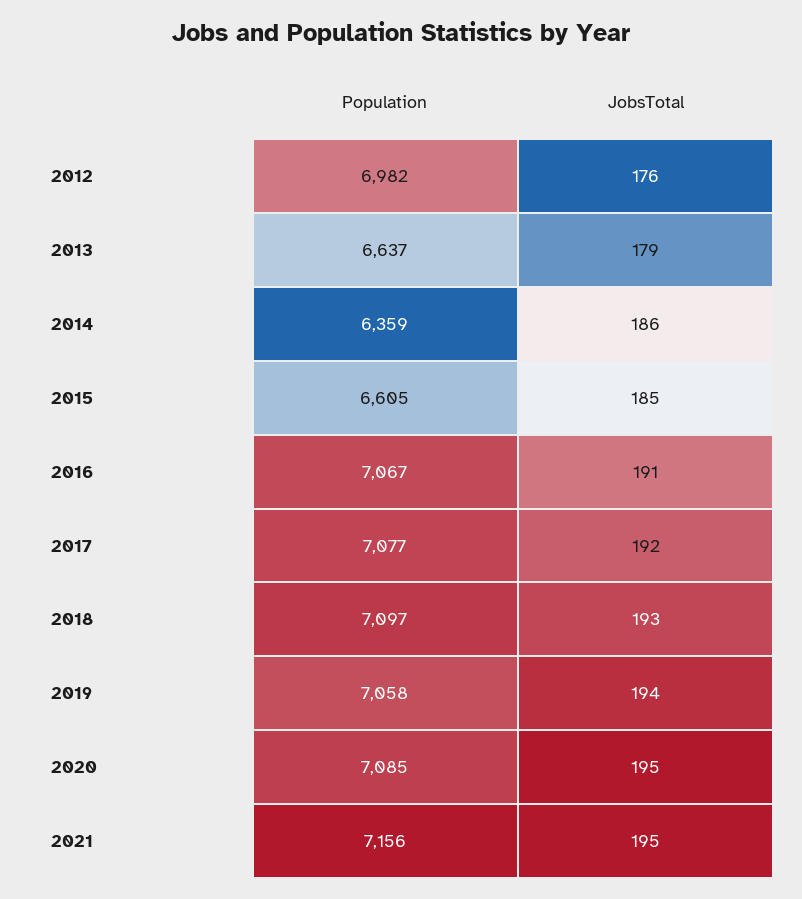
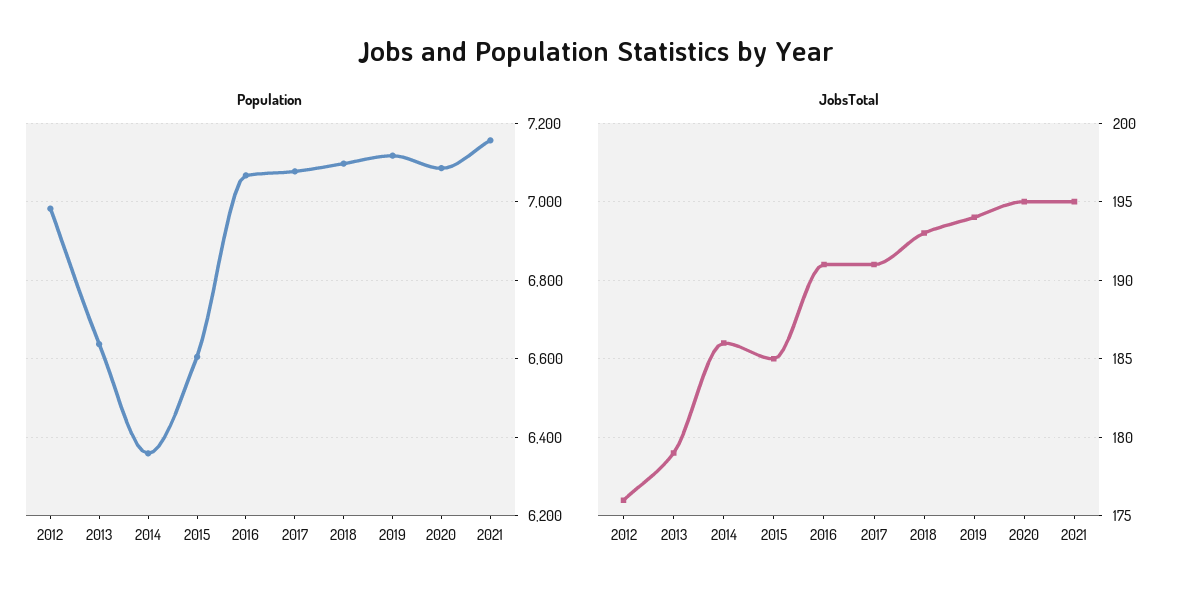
  {
    "Population": {
      "2012": 6982,
      "2013": 6637,
      "2014": 6359,
      "2015": 6605,
      "2016": 7067,
      "2017": 7077,
      "2018": 7097,
-     "2019": 7058,
+     "2019": 7120,
      "2020": 7085,
      "2021": 7156
    },
    "JobsTotal": {
      "2012": 176,
      "2013": 179,
      "2014": 186,
      "2015": 185,
      "2016": 191,
-     "2017": 192,
+     "2017": 191,
      "2018": 193,
      "2019": 194,
      "2020": 195,
      "2021": 195
    }
  }

